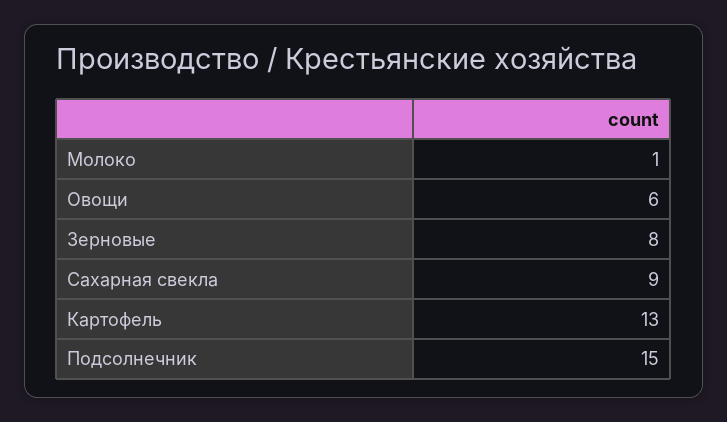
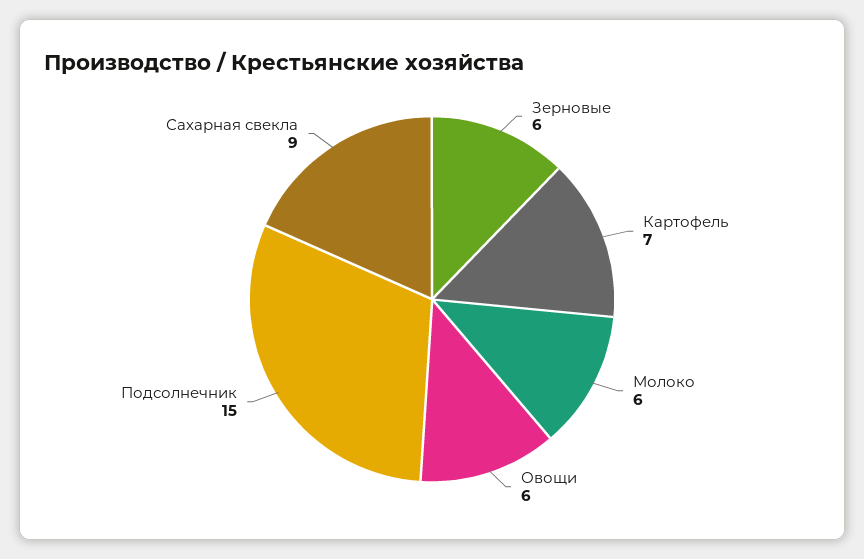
  {
-   "Молоко": 1,
+   "Молоко": 6,
    "Овощи": 6,
-   "Зерновые": 8,
+   "Зерновые": 6,
    "Сахарная свекла": 9,
-   "Картофель": 13,
+   "Картофель": 7,
    "Подсолнечник": 15
  }

